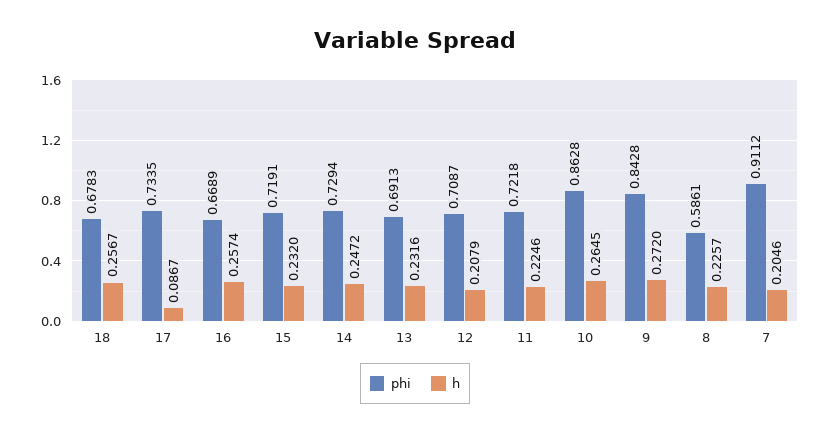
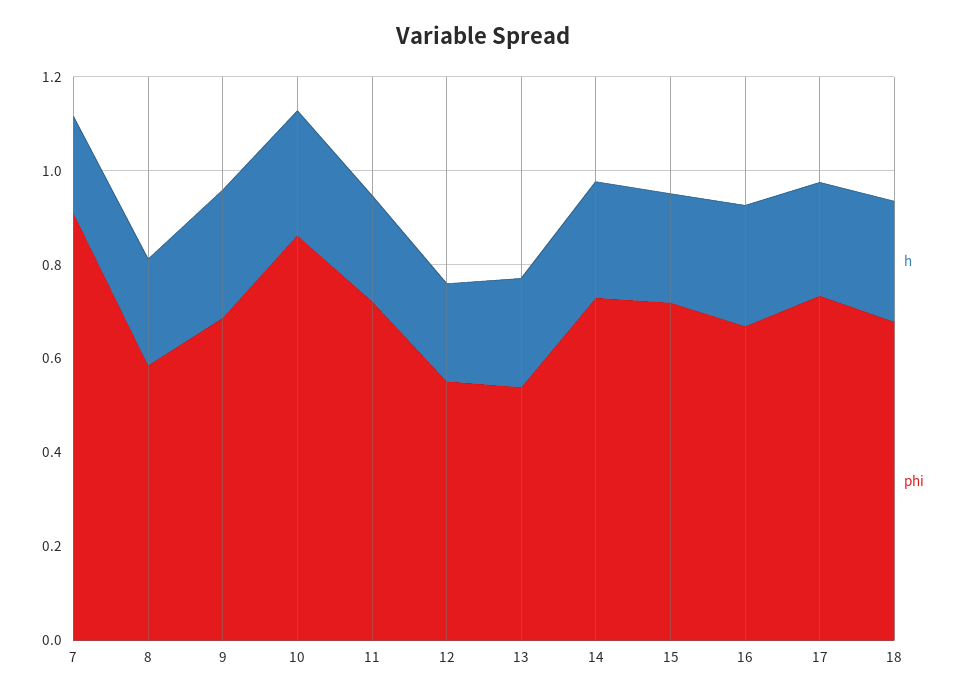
  {
    "phi": {
      "18": 0.6783,
      "17": 0.7335,
      "16": 0.6689,
      "15": 0.7191,
      "14": 0.7294,
-     "13": 0.6913,
+     "13": 0.55,
-     "12": 0.7087,
+     "12": 0.55,
      "11": 0.7218,
      "10": 0.8628,
-     "9": 0.8428,
+     "9": 0.7,
      "8": 0.5861,
      "7": 0.9112
    },
    "h": {
      "18": 0.2567,
-     "17": 0.0867,
+     "17": 0.25,
      "16": 0.2574,
      "15": 0.232,
      "14": 0.2472,
      "13": 0.2316,
      "12": 0.2079,
      "11": 0.2246,
      "10": 0.2645,
      "9": 0.272,
      "8": 0.2257,
      "7": 0.2046
    }
  }

